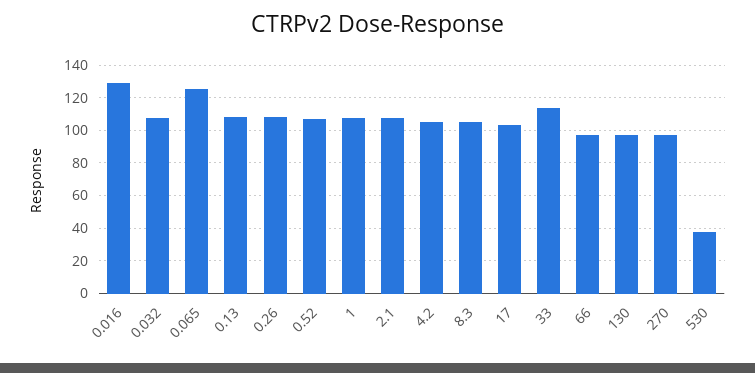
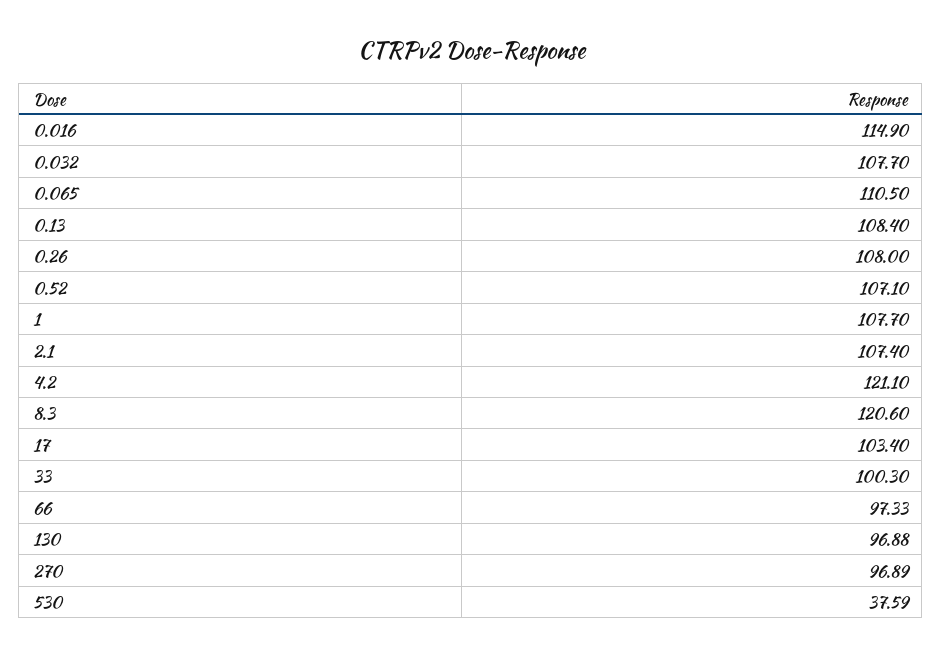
  {
-   "0.016": 130,
+   "0.016": 114.9,
    "0.032": 107.7,
-   "0.065": 125,
+   "0.065": 110.5,
    "0.13": 108.4,
    "0.26": 108,
    "0.52": 107.1,
    "1": 107.7,
    "2.1": 107.4,
-   "4.2": 105,
+   "4.2": 121.1,
-   "8.3": 105,
+   "8.3": 120.6,
    "17": 103.4,
-   "33": 115,
+   "33": 100.3,
    "66": 97.33,
    "130": 96.88,
    "270": 96.89,
    "530": 37.59
  }

